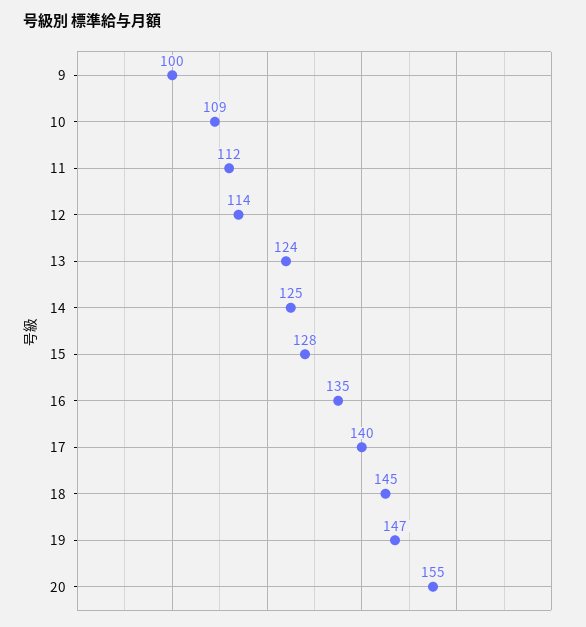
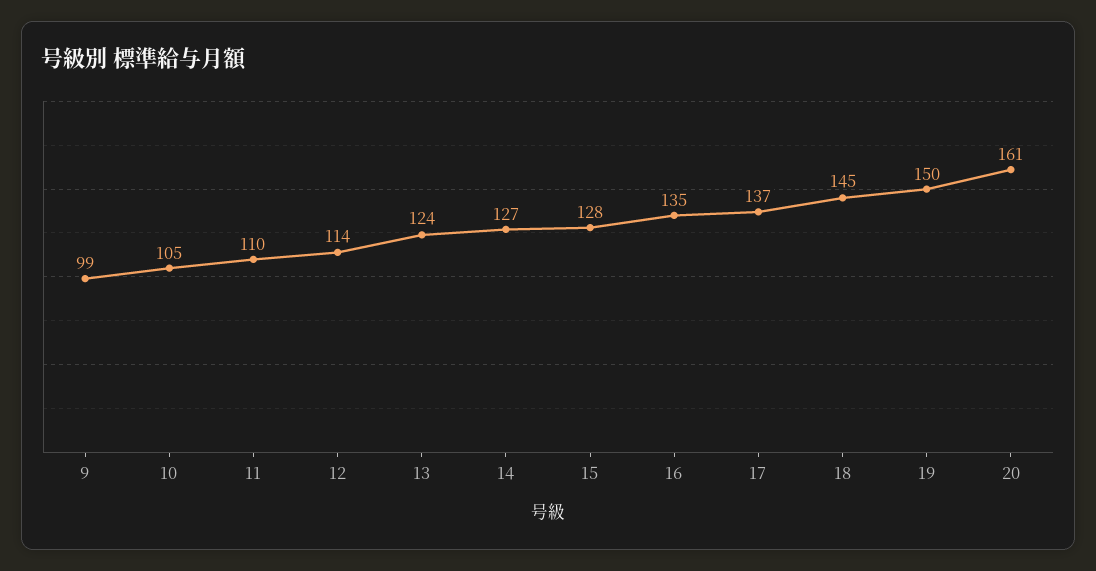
  {
-   "9": 100,
+   "9": 99,
-   "10": 109,
+   "10": 105,
-   "11": 112,
+   "11": 110,
    "12": 114,
    "13": 124,
-   "14": 125,
+   "14": 127,
    "15": 128,
    "16": 135,
-   "17": 140,
+   "17": 137,
    "18": 145,
-   "19": 147,
+   "19": 150,
-   "20": 155
+   "20": 161
  }

